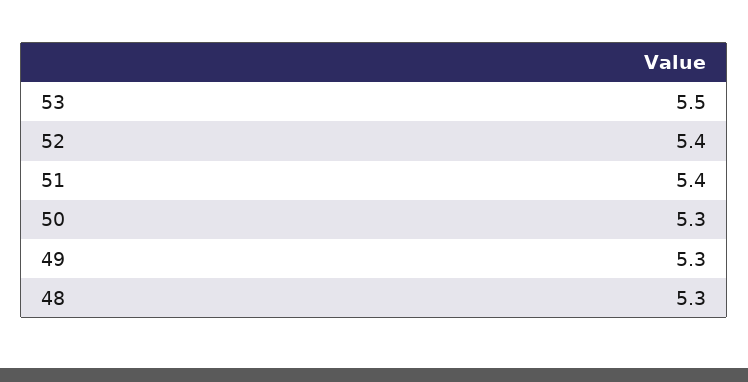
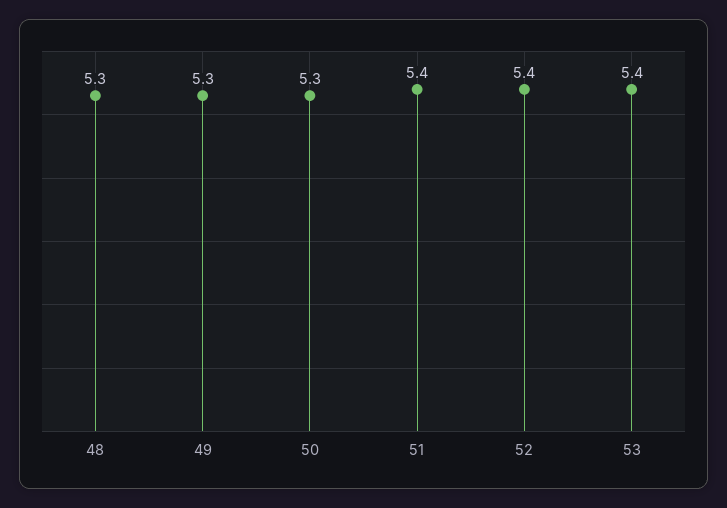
  {
-   "53": 5.5,
+   "53": 5.4,
    "52": 5.4,
    "51": 5.4,
    "50": 5.3,
    "49": 5.3,
    "48": 5.3
  }

